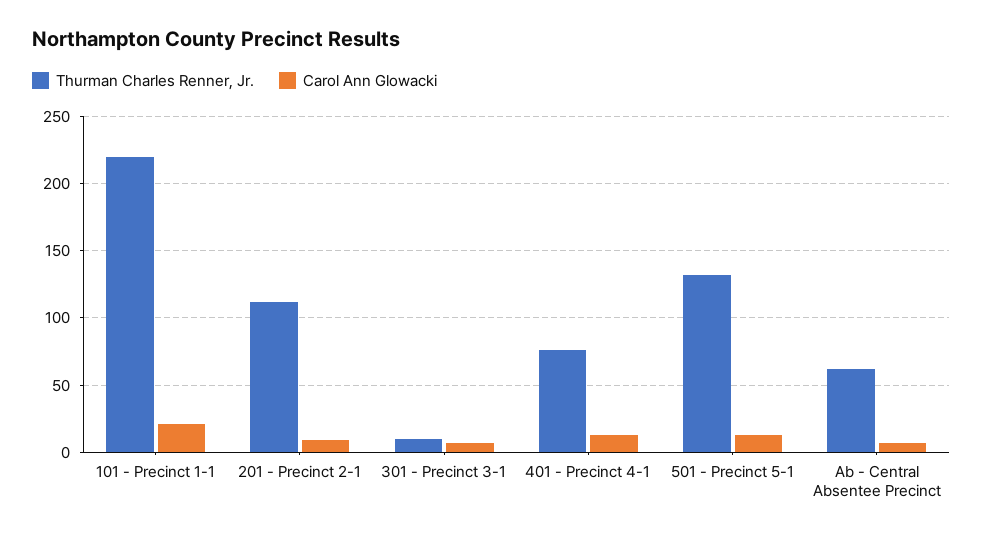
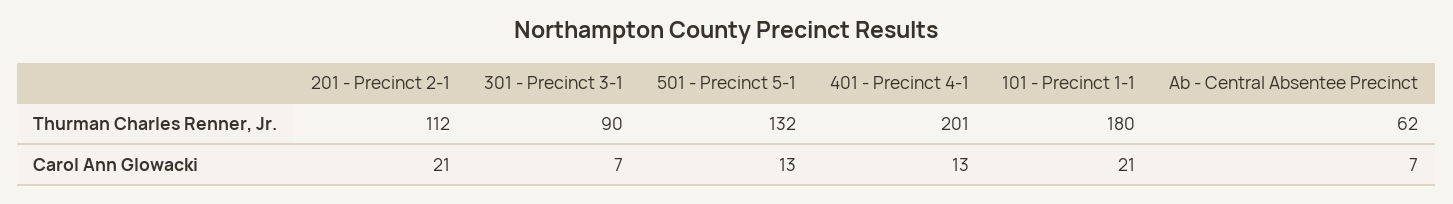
  {
    "Thurman Charles Renner, Jr.": {
-     "101 - Precinct 1-1": 220,
+     "101 - Precinct 1-1": 180,
      "201 - Precinct 2-1": 112,
-     "301 - Precinct 3-1": 10,
+     "301 - Precinct 3-1": 90,
-     "401 - Precinct 4-1": 75,
+     "401 - Precinct 4-1": 201,
      "501 - Precinct 5-1": 132,
      "Ab - Central Absentee Precinct": 62
    },
    "Carol Ann Glowacki": {
      "101 - Precinct 1-1": 21,
-     "201 - Precinct 2-1": 10,
+     "201 - Precinct 2-1": 21,
      "301 - Precinct 3-1": 7,
      "401 - Precinct 4-1": 13,
      "501 - Precinct 5-1": 13,
      "Ab - Central Absentee Precinct": 7
    }
  }

